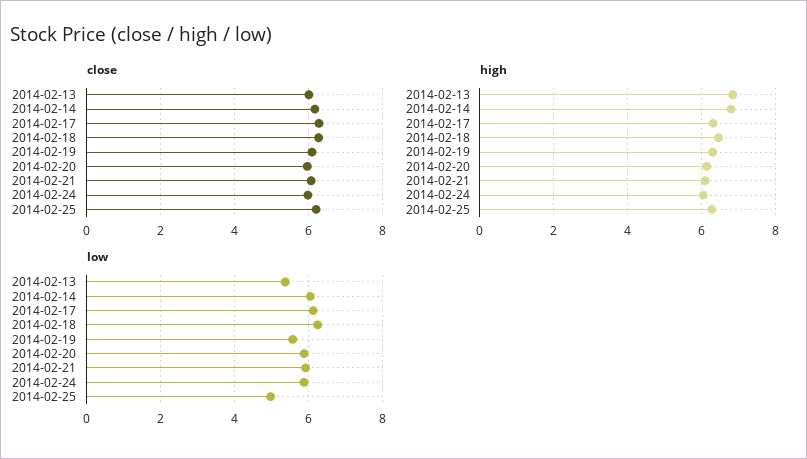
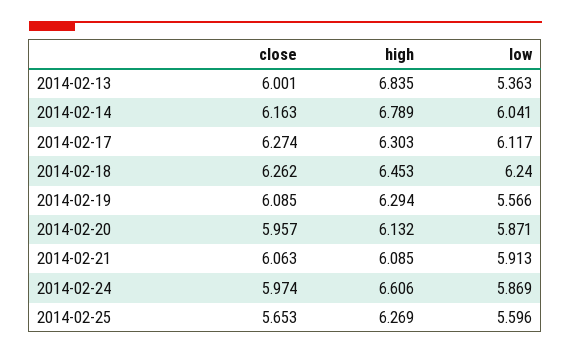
  {
    "close": {
      "2014-02-13": 6.001,
      "2014-02-14": 6.163,
      "2014-02-17": 6.274,
      "2014-02-18": 6.262,
      "2014-02-19": 6.085,
      "2014-02-20": 5.957,
      "2014-02-21": 6.063,
      "2014-02-24": 5.974,
-     "2014-02-25": 6.2
+     "2014-02-25": 5.653
    },
    "high": {
      "2014-02-13": 6.835,
      "2014-02-14": 6.789,
      "2014-02-17": 6.303,
      "2014-02-18": 6.453,
      "2014-02-19": 6.294,
      "2014-02-20": 6.132,
      "2014-02-21": 6.085,
-     "2014-02-24": 6,
+     "2014-02-24": 6.606,
      "2014-02-25": 6.269
    },
    "low": {
      "2014-02-13": 5.363,
      "2014-02-14": 6.041,
      "2014-02-17": 6.117,
      "2014-02-18": 6.24,
      "2014-02-19": 5.566,
      "2014-02-20": 5.871,
      "2014-02-21": 5.913,
      "2014-02-24": 5.869,
-     "2014-02-25": 5
+     "2014-02-25": 5.596
    }
  }

